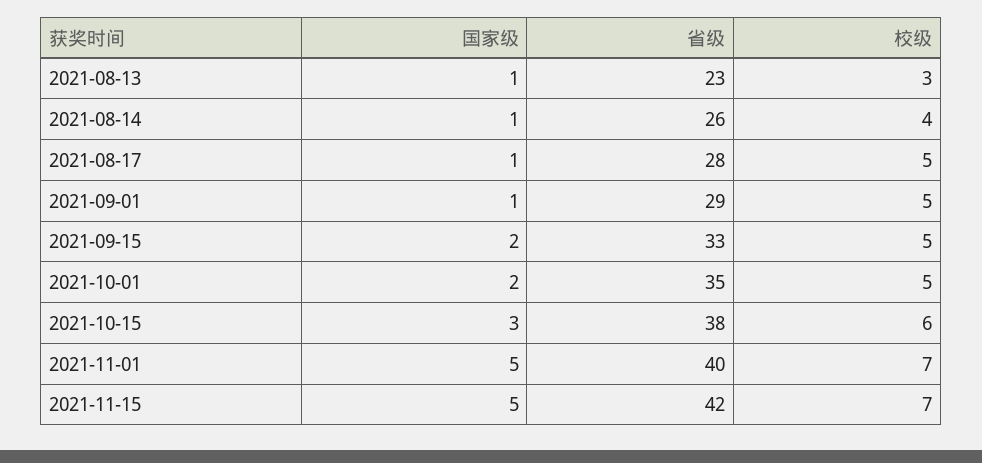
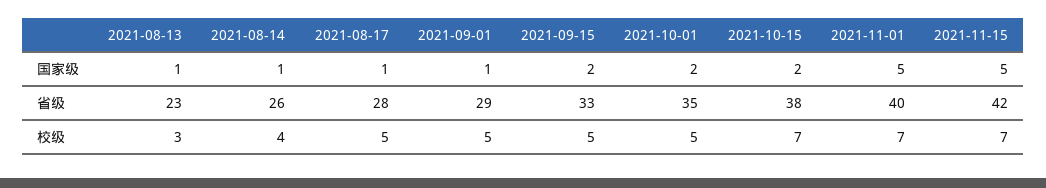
  {
    "国家级": {
      "2021-08-13": 1,
      "2021-08-14": 1,
      "2021-08-17": 1,
      "2021-09-01": 1,
      "2021-09-15": 2,
      "2021-10-01": 2,
-     "2021-10-15": 3,
+     "2021-10-15": 2,
      "2021-11-01": 5,
      "2021-11-15": 5
    },
    "省级": {
      "2021-08-13": 23,
      "2021-08-14": 26,
      "2021-08-17": 28,
      "2021-09-01": 29,
      "2021-09-15": 33,
      "2021-10-01": 35,
      "2021-10-15": 38,
      "2021-11-01": 40,
      "2021-11-15": 42
    },
    "校级": {
      "2021-08-13": 3,
      "2021-08-14": 4,
      "2021-08-17": 5,
      "2021-09-01": 5,
      "2021-09-15": 5,
      "2021-10-01": 5,
-     "2021-10-15": 6,
+     "2021-10-15": 7,
      "2021-11-01": 7,
      "2021-11-15": 7
    }
  }

